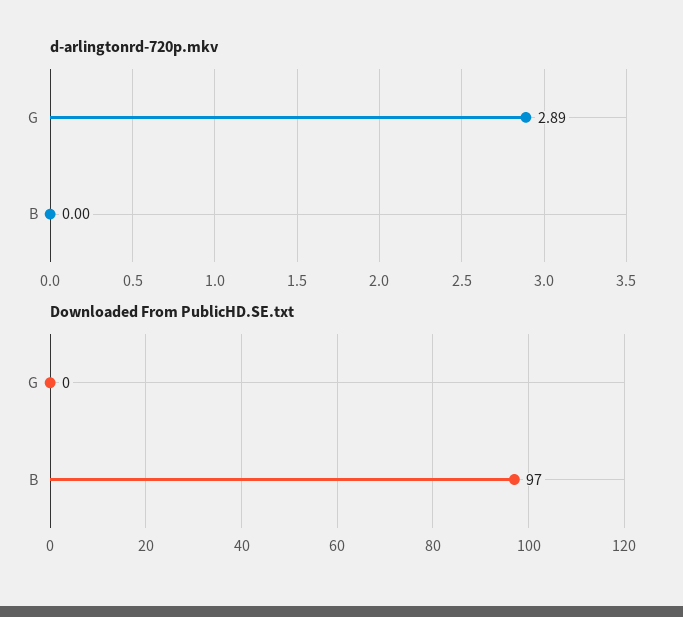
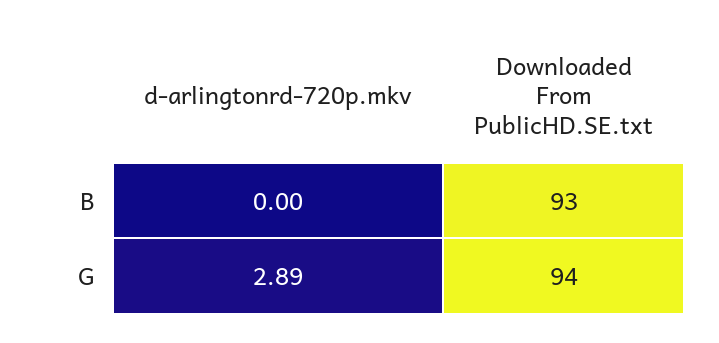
  {
    "d-arlingtonrd-720p.mkv": {
      "G": 2.89,
      "B": 0
    },
    "Downloaded From PublicHD.SE.txt": {
-     "G": 0,
+     "G": 94,
-     "B": 97
+     "B": 93
    }
  }

